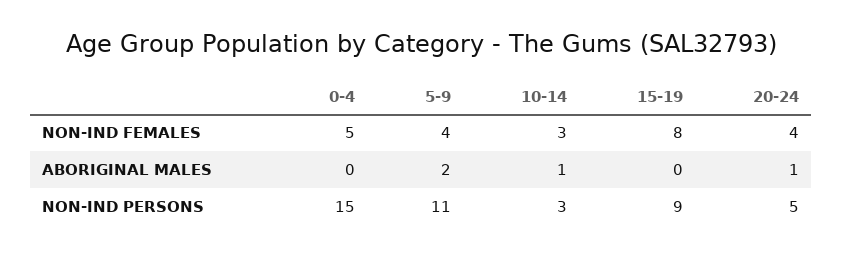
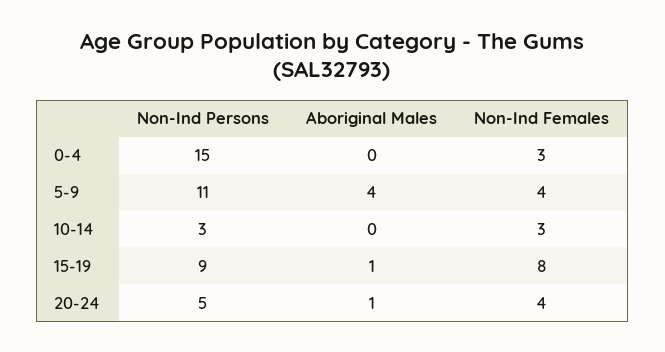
  {
    "0-4": {
-     "NON-IND FEMALES": 5,
+     "NON-IND FEMALES": 3,
      "ABORIGINAL MALES": 0,
      "NON-IND PERSONS": 15
    },
    "5-9": {
      "NON-IND FEMALES": 4,
-     "ABORIGINAL MALES": 2,
+     "ABORIGINAL MALES": 4,
      "NON-IND PERSONS": 11
    },
    "10-14": {
      "NON-IND FEMALES": 3,
-     "ABORIGINAL MALES": 1,
+     "ABORIGINAL MALES": 0,
      "NON-IND PERSONS": 3
    },
    "15-19": {
      "NON-IND FEMALES": 8,
-     "ABORIGINAL MALES": 0,
+     "ABORIGINAL MALES": 1,
      "NON-IND PERSONS": 9
    },
    "20-24": {
      "NON-IND FEMALES": 4,
      "ABORIGINAL MALES": 1,
      "NON-IND PERSONS": 5
    }
  }

